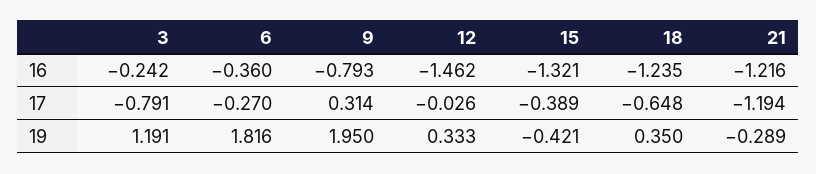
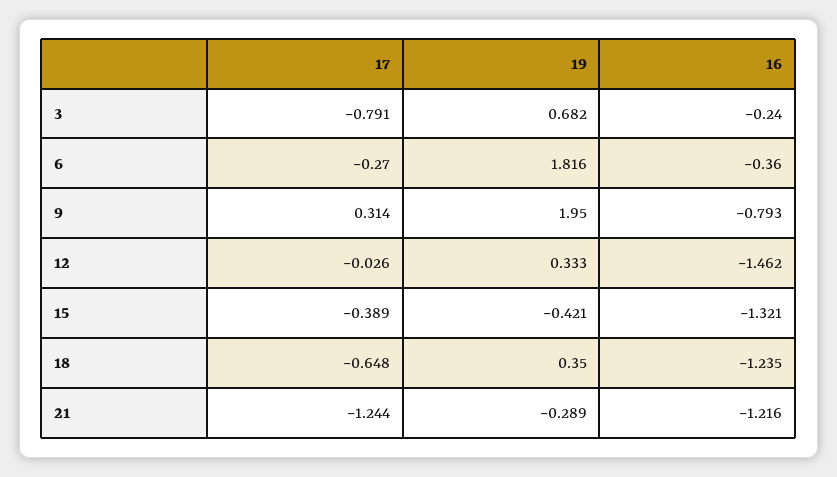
  {
    "3": {
-     "16": -0.242,
+     "16": -0.24,
      "17": -0.791,
-     "19": 1.191
+     "19": 0.682
    },
    "6": {
      "16": -0.36,
      "17": -0.27,
      "19": 1.816
    },
    "9": {
      "16": -0.793,
      "17": 0.314,
      "19": 1.95
    },
    "12": {
      "16": -1.462,
      "17": -0.026,
      "19": 0.333
    },
    "15": {
      "16": -1.321,
      "17": -0.389,
      "19": -0.421
    },
    "18": {
      "16": -1.235,
      "17": -0.648,
      "19": 0.35
    },
    "21": {
      "16": -1.216,
-     "17": -1.194,
+     "17": -1.244,
      "19": -0.289
    }
  }

